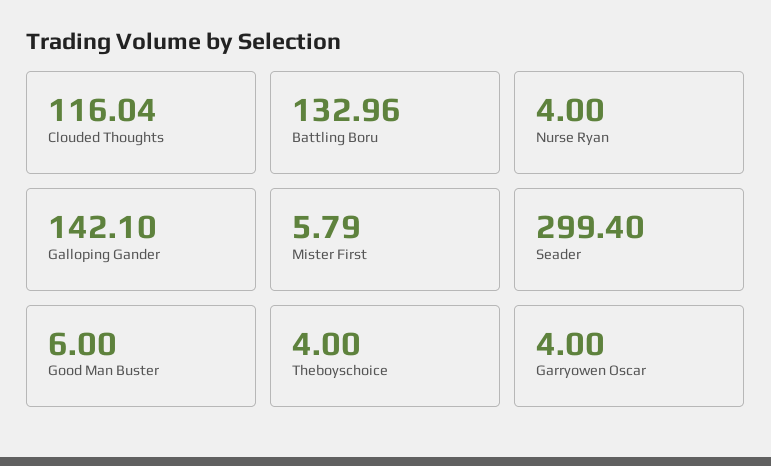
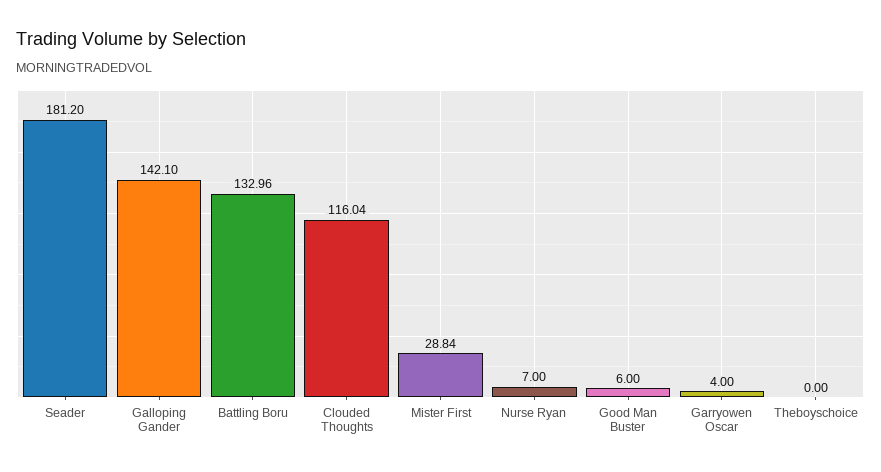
  {
    "Clouded Thoughts": 116.04,
    "Battling Boru": 132.96,
-   "Nurse Ryan": 4,
+   "Nurse Ryan": 7,
    "Galloping Gander": 142.1,
-   "Mister First": 5.79,
+   "Mister First": 28.84,
-   "Seader": 299.4,
+   "Seader": 181.2,
    "Good Man Buster": 6,
-   "Theboyschoice": 4,
+   "Theboyschoice": 0,
    "Garryowen Oscar": 4
  }

